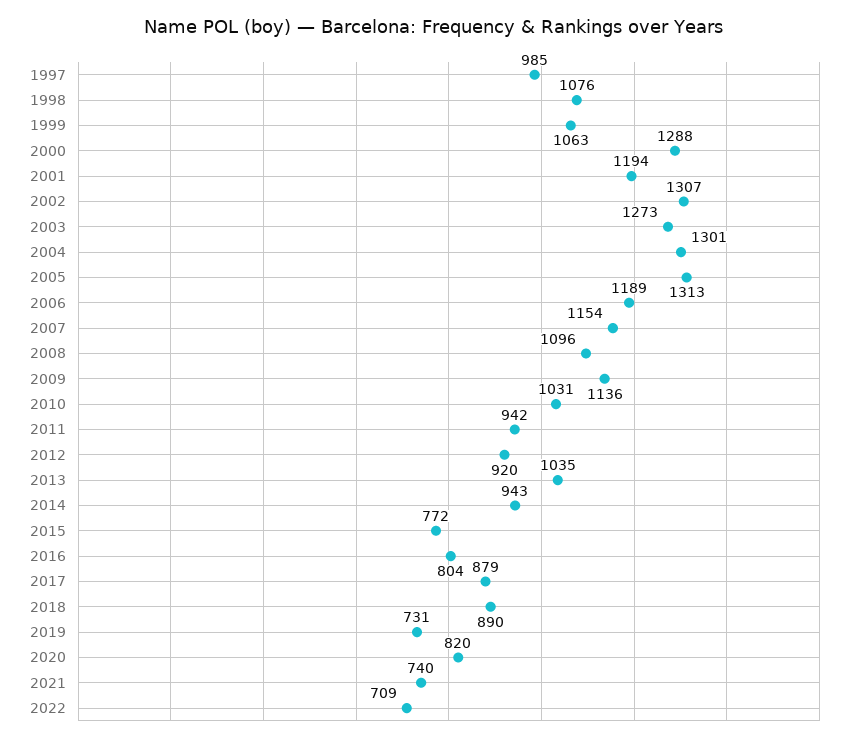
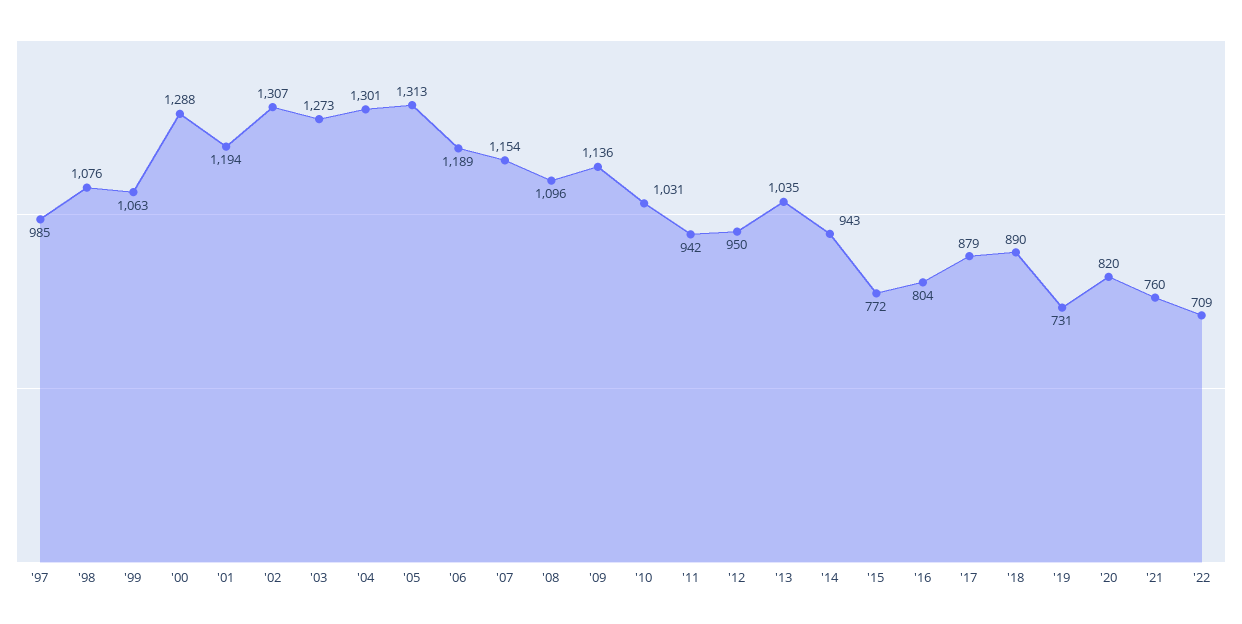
  {
    "1997": 985,
    "1998": 1076,
    "1999": 1063,
    "2000": 1288,
    "2001": 1194,
    "2002": 1307,
    "2003": 1273,
    "2004": 1301,
    "2005": 1313,
    "2006": 1189,
    "2007": 1154,
    "2008": 1096,
    "2009": 1136,
    "2010": 1031,
    "2011": 942,
-   "2012": 920,
+   "2012": 950,
    "2013": 1035,
    "2014": 943,
    "2015": 772,
    "2016": 804,
    "2017": 879,
    "2018": 890,
    "2019": 731,
    "2020": 820,
-   "2021": 740,
+   "2021": 760,
    "2022": 709
  }

